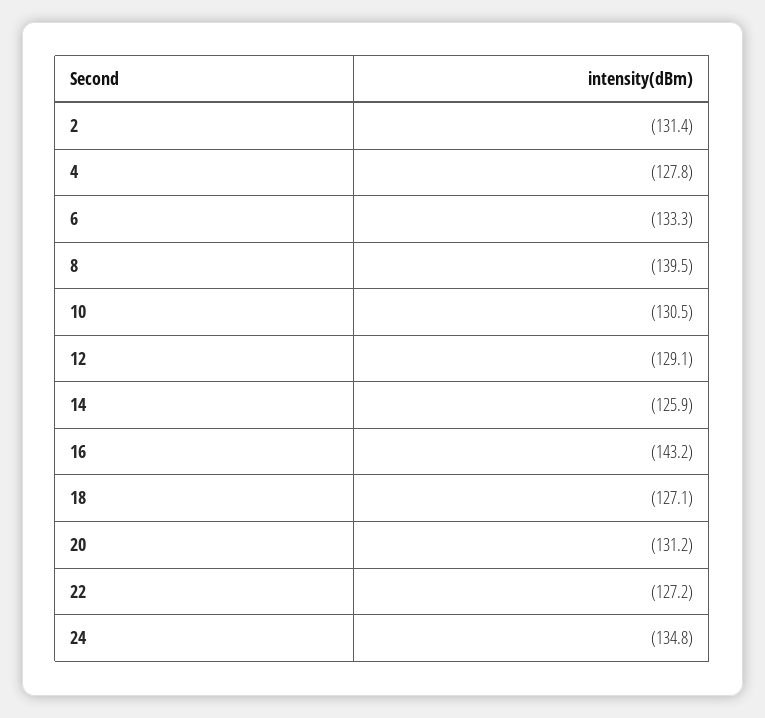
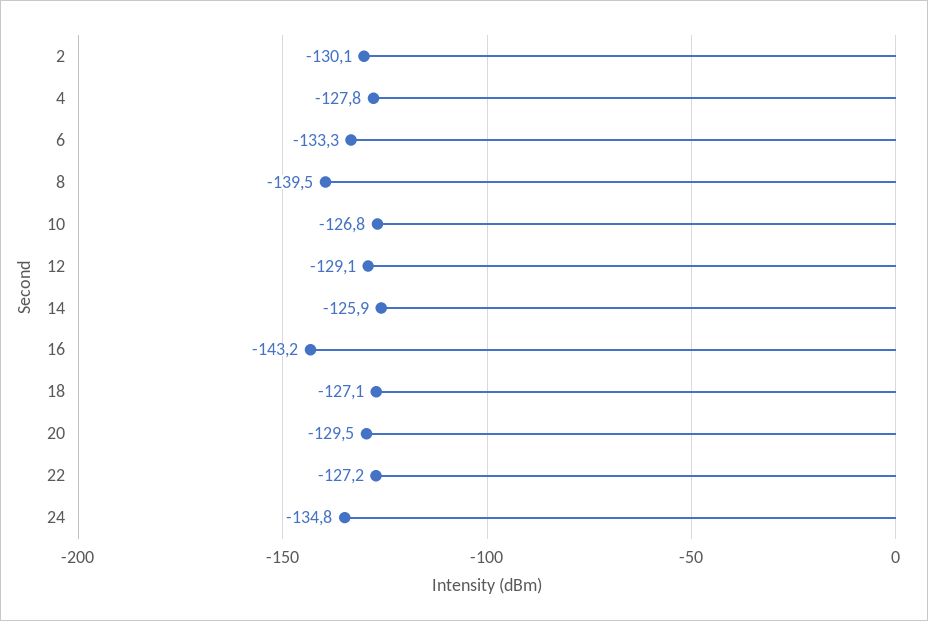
  {
-   "2": -131.4,
+   "2": -130.1,
    "4": -127.8,
    "6": -133.3,
    "8": -139.5,
-   "10": -130.5,
+   "10": -126.8,
    "12": -129.1,
    "14": -125.9,
    "16": -143.2,
    "18": -127.1,
-   "20": -131.2,
+   "20": -129.5,
    "22": -127.2,
    "24": -134.8
  }

